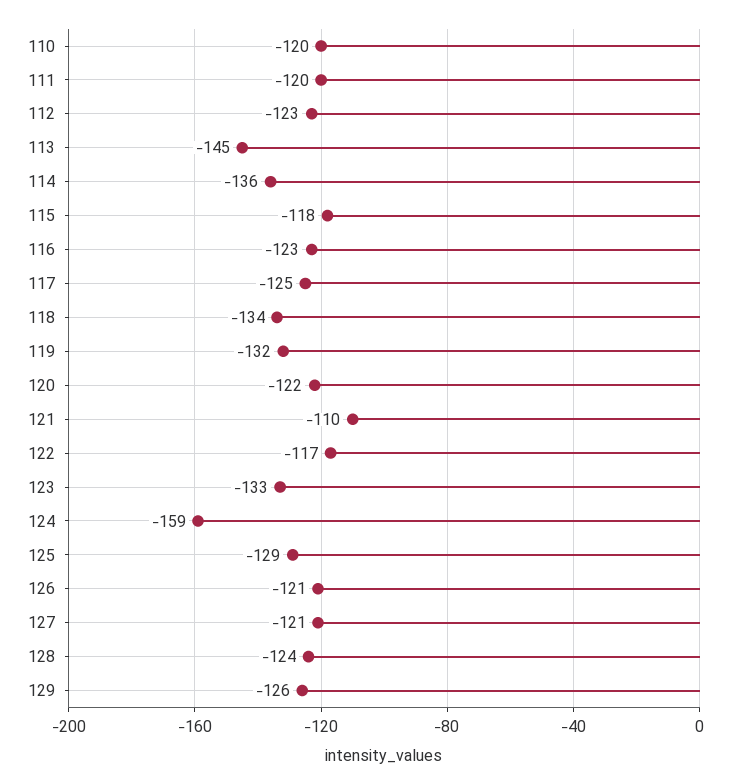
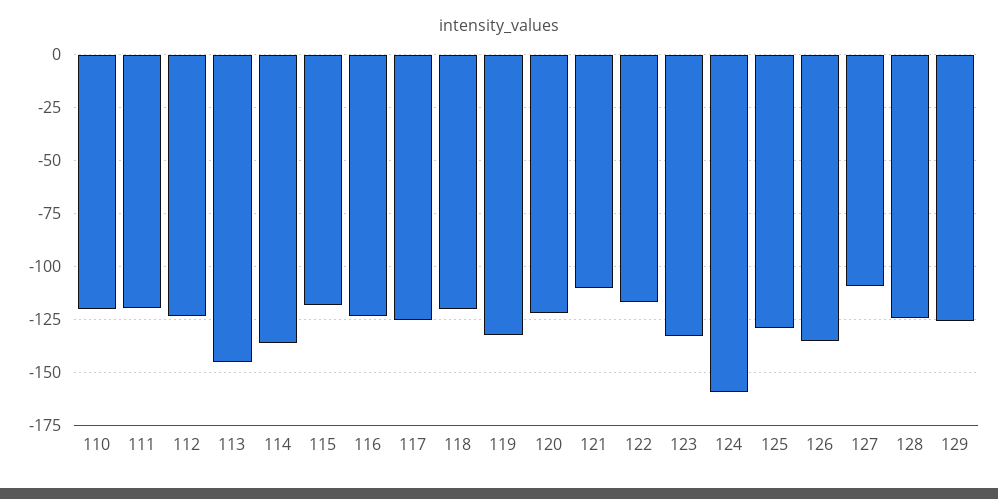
  {
    "110": -120,
    "111": -120,
    "112": -123,
    "113": -145,
    "114": -136,
    "115": -118,
    "116": -123,
    "117": -125,
-   "118": -134,
+   "118": -120,
    "119": -132,
    "120": -122,
    "121": -110,
    "122": -117,
    "123": -133,
    "124": -159,
    "125": -129,
-   "126": -121,
+   "126": -135,
-   "127": -121,
+   "127": -110,
    "128": -124,
    "129": -126
  }

